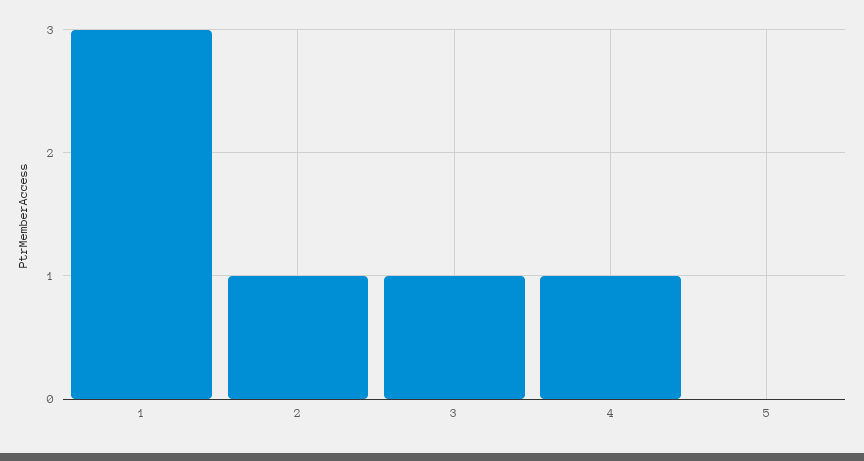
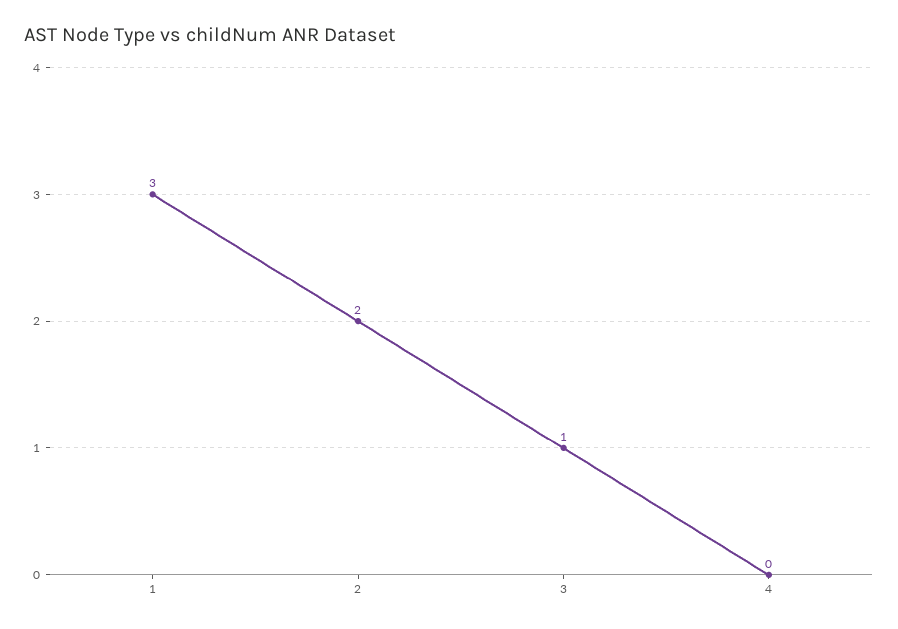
  {
    "1": 3,
-   "2": 1,
+   "2": 2,
    "3": 1,
-   "4": 1,
+   "4": 0
-   "5": 0
  }

